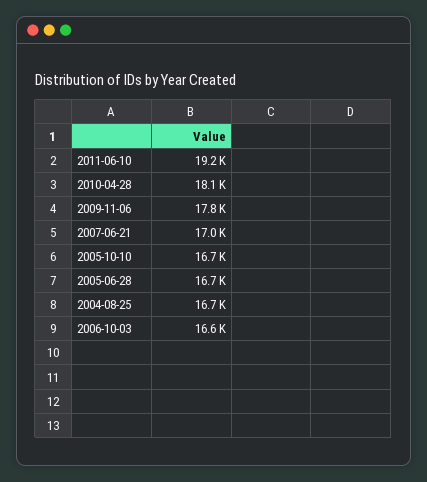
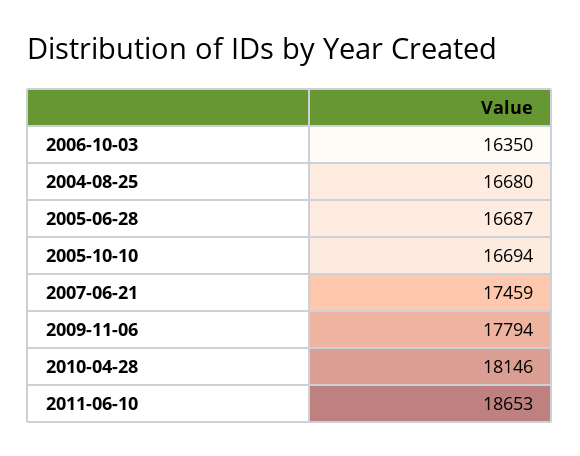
  {
-   "2011-06-10": 19200,
+   "2011-06-10": 18653,
    "2010-04-28": 18146,
    "2009-11-06": 17794,
-   "2007-06-21": 17000,
+   "2007-06-21": 17459,
    "2005-10-10": 16694,
    "2005-06-28": 16687,
    "2004-08-25": 16680,
-   "2006-10-03": 16600
+   "2006-10-03": 16350
  }

